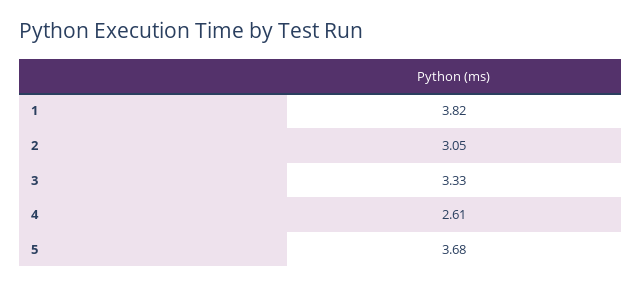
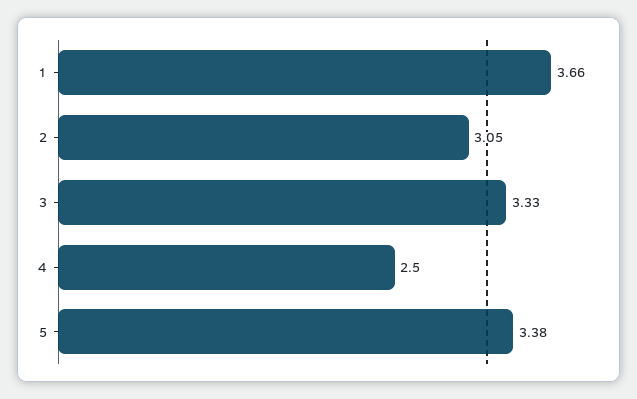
  {
-   "1": 3.82,
+   "1": 3.66,
    "2": 3.05,
    "3": 3.33,
-   "4": 2.61,
+   "4": 2.5,
-   "5": 3.68
+   "5": 3.38
  }

